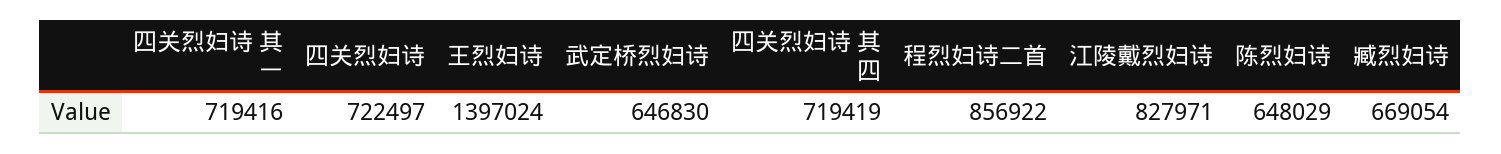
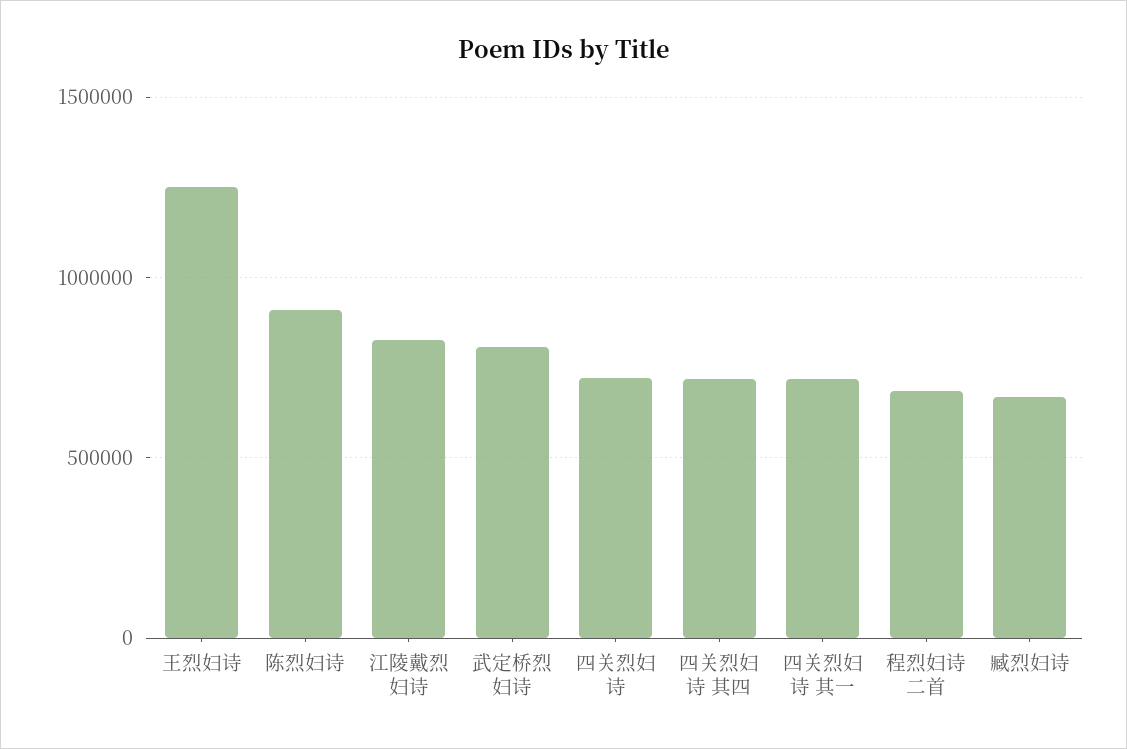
  {
    "四关烈妇诗 其一": 719416,
    "四关烈妇诗": 722497,
-   "王烈妇诗": 1397024,
+   "王烈妇诗": 1250000,
-   "武定桥烈妇诗": 646830,
+   "武定桥烈妇诗": 800000,
    "四关烈妇诗 其四": 719419,
-   "程烈妇诗二首": 856922,
+   "程烈妇诗二首": 700000,
    "江陵戴烈妇诗": 827971,
-   "陈烈妇诗": 648029,
+   "陈烈妇诗": 900000,
    "臧烈妇诗": 669054
  }

